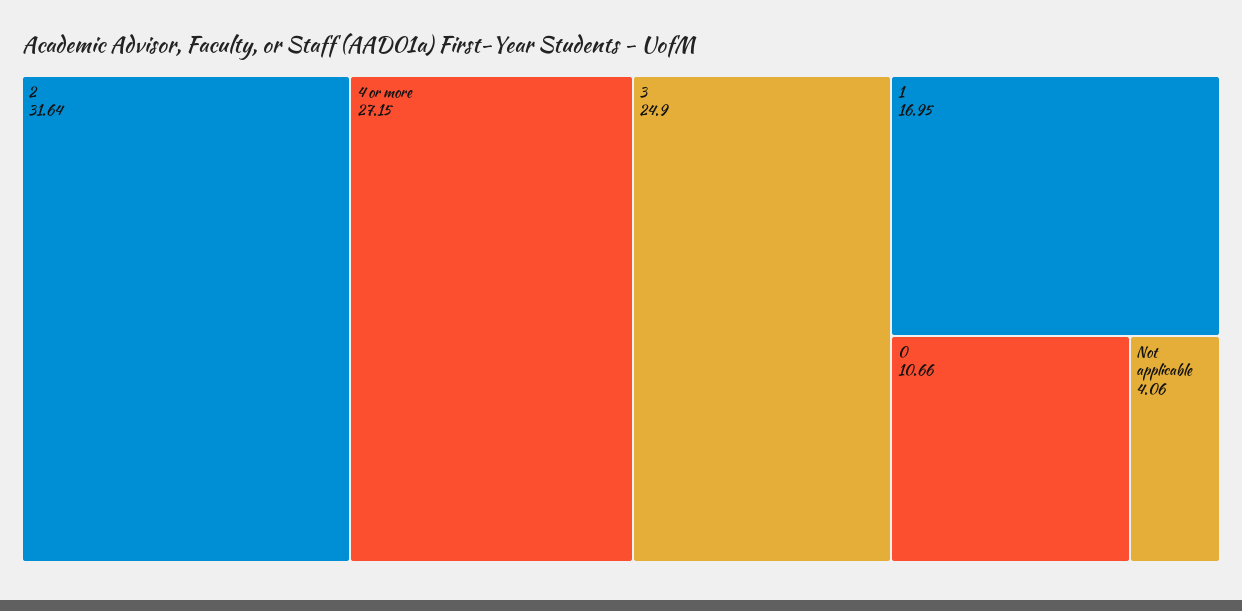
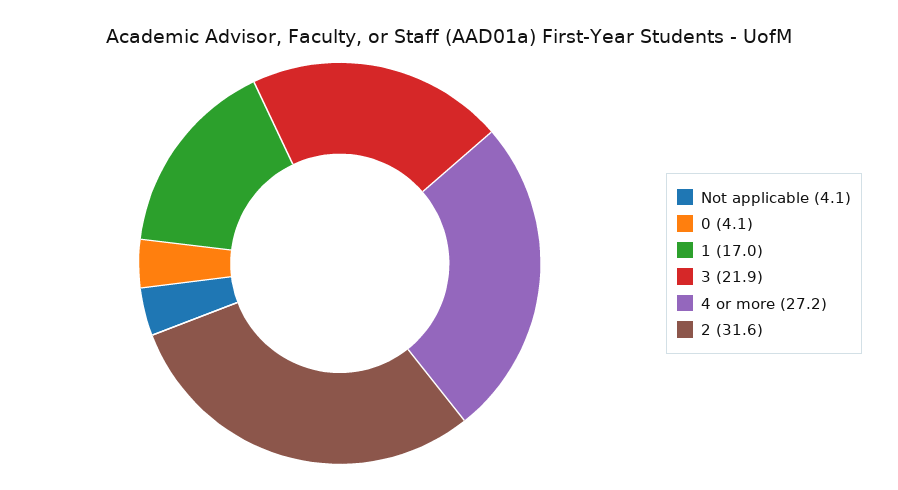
  {
    "2": 31.64,
    "4 or more": 27.15,
-   "3": 24.9,
+   "3": 21.9,
    "1": 16.95,
-   "0": 10.66,
+   "0": 4.1,
    "Not applicable": 4.06
  }

